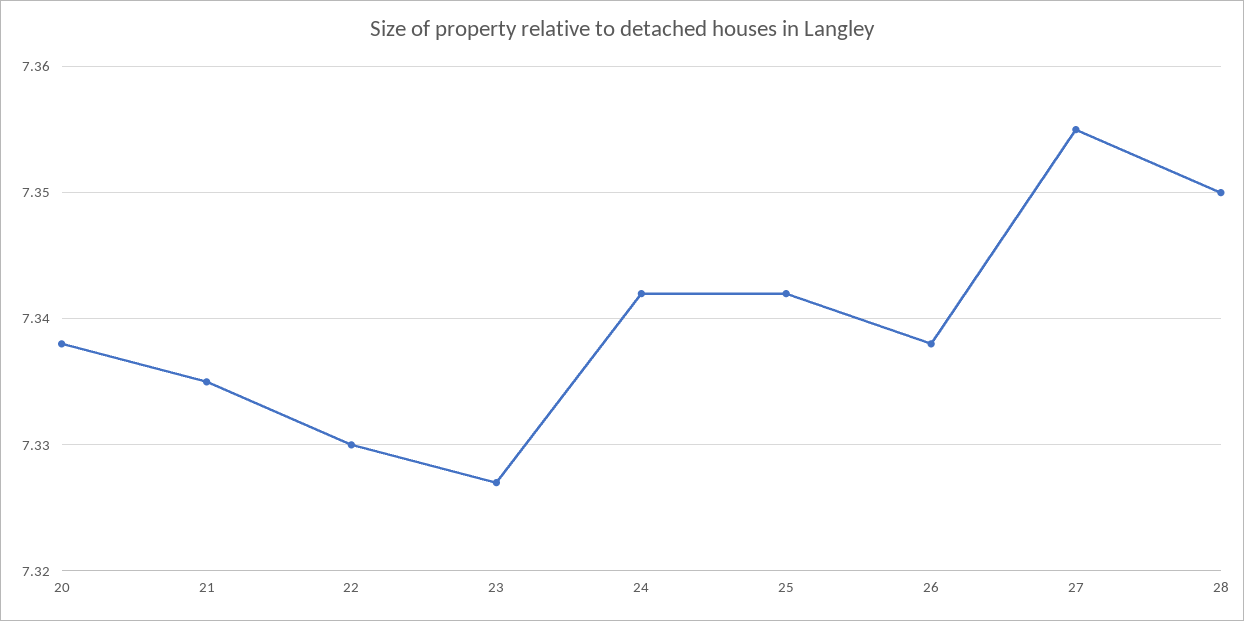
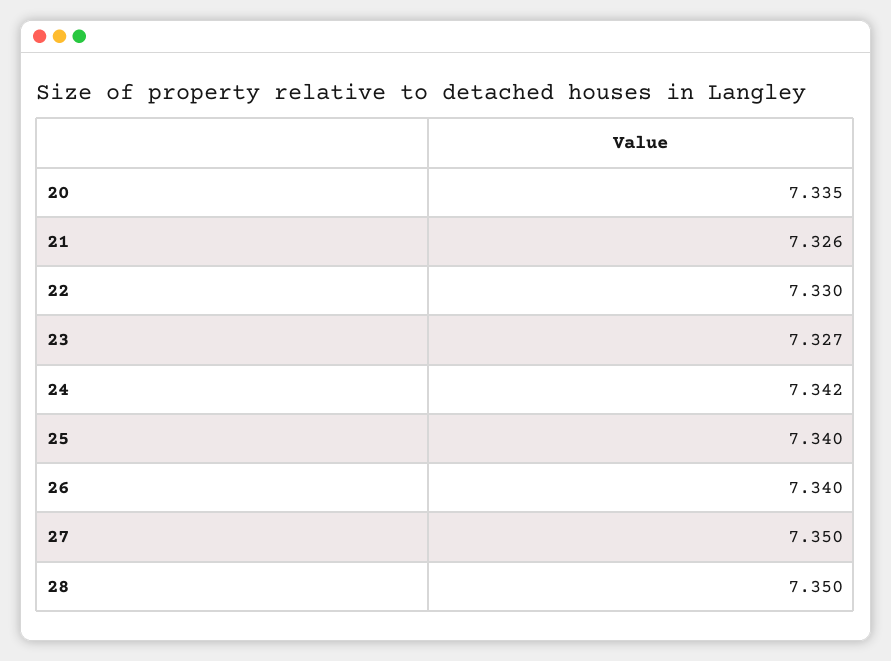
  {
-   "20": 7.338,
+   "20": 7.335,
-   "21": 7.335,
+   "21": 7.326,
    "22": 7.33,
    "23": 7.327,
    "24": 7.342,
-   "25": 7.342,
+   "25": 7.34,
-   "26": 7.338,
+   "26": 7.34,
-   "27": 7.355,
+   "27": 7.35,
    "28": 7.35
  }

